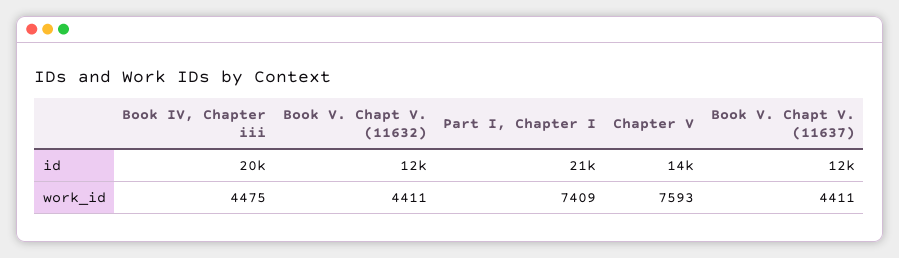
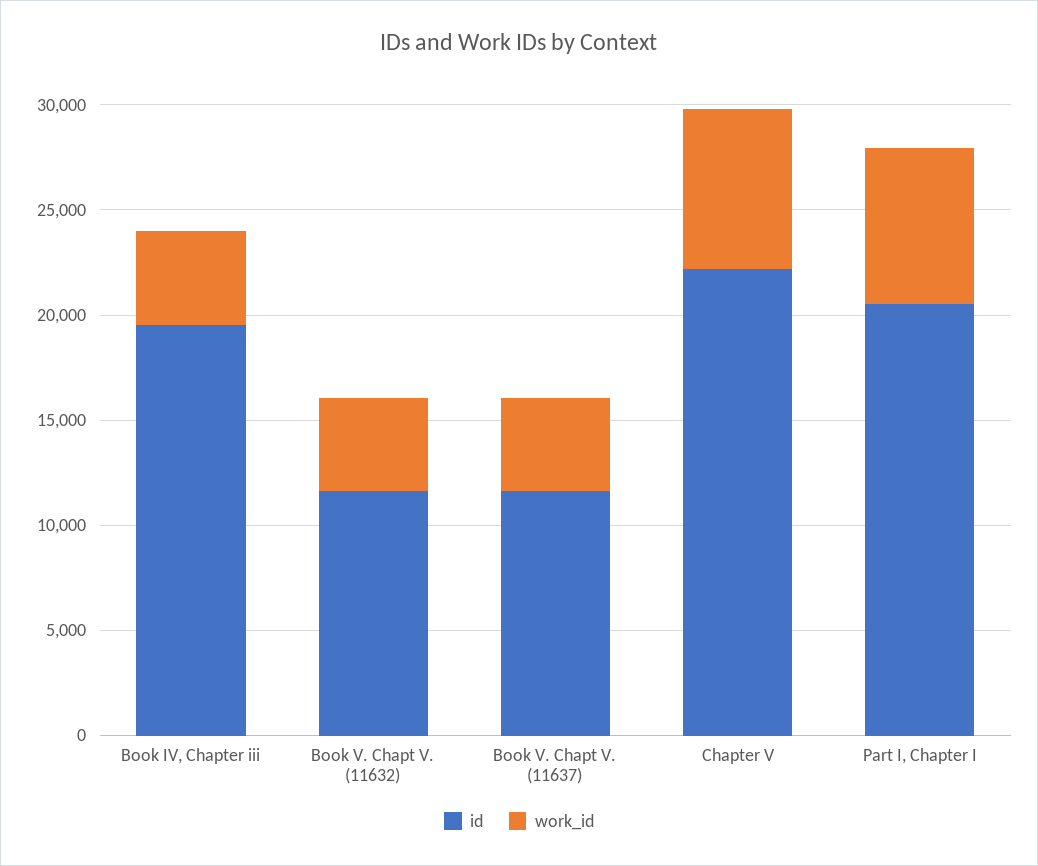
  {
    "id": {
      "Book IV, Chapter iii": 20000,
      "Book V. Chapt V. (11632)": 12000,
      "Part I, Chapter I": 21000,
-     "Chapter V": 14000,
+     "Chapter V": 22000,
      "Book V. Chapt V. (11637)": 12000
    },
    "work_id": {
      "Book IV, Chapter iii": 4475,
      "Book V. Chapt V. (11632)": 4411,
      "Part I, Chapter I": 7409,
      "Chapter V": 7593,
      "Book V. Chapt V. (11637)": 4411
    }
  }

